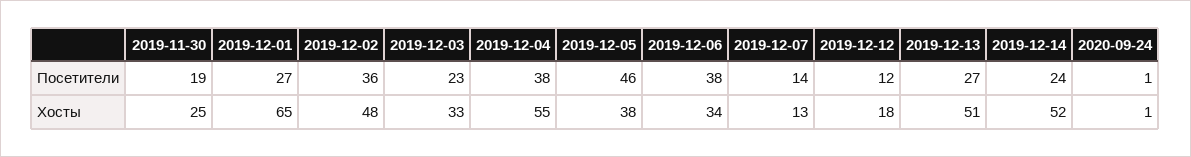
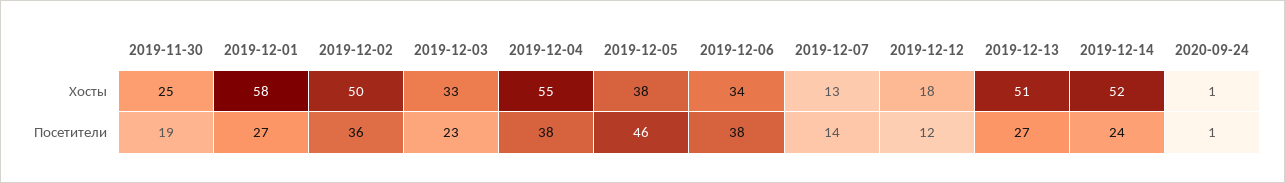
  {
    "2019-11-30": {
      "Посетители": 19,
      "Хосты": 25
    },
    "2019-12-01": {
      "Посетители": 27,
-     "Хосты": 65
+     "Хосты": 58
    },
    "2019-12-02": {
      "Посетители": 36,
-     "Хосты": 48
+     "Хосты": 50
    },
    "2019-12-03": {
      "Посетители": 23,
      "Хосты": 33
    },
    "2019-12-04": {
      "Посетители": 38,
      "Хосты": 55
    },
    "2019-12-05": {
      "Посетители": 46,
      "Хосты": 38
    },
    "2019-12-06": {
      "Посетители": 38,
      "Хосты": 34
    },
    "2019-12-07": {
      "Посетители": 14,
      "Хосты": 13
    },
    "2019-12-12": {
      "Посетители": 12,
      "Хосты": 18
    },
    "2019-12-13": {
      "Посетители": 27,
      "Хосты": 51
    },
    "2019-12-14": {
      "Посетители": 24,
      "Хосты": 52
    },
    "2020-09-24": {
      "Посетители": 1,
      "Хосты": 1
    }
  }

